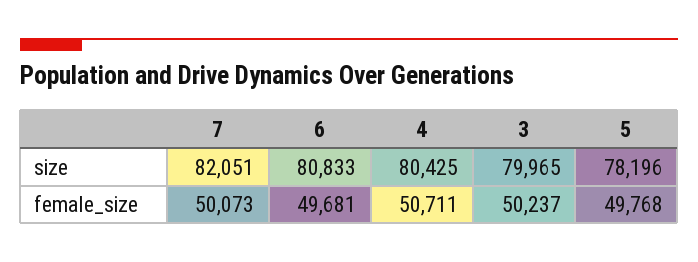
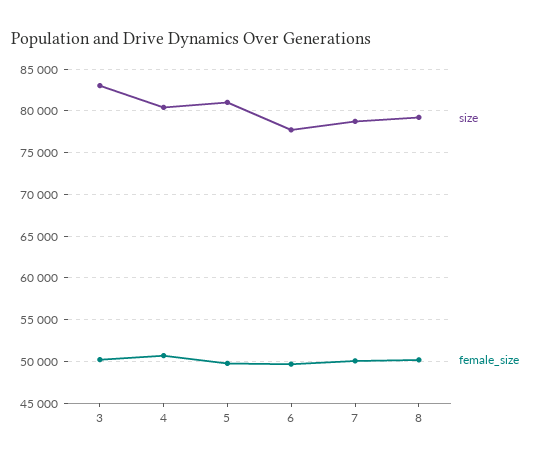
  {
    "size": {
-     "7": 82051,
+     "7": 79000,
-     "6": 80833,
+     "6": 78000,
      "4": 80425,
-     "3": 79965,
+     "3": 83000,
-     "5": 78196
+     "5": 81000,
+     "8": 79000
    },
    "female_size": {
      "7": 50073,
      "6": 49681,
      "4": 50711,
      "3": 50237,
-     "5": 49768
+     "5": 49768,
+     "8": 50000
    }
  }

